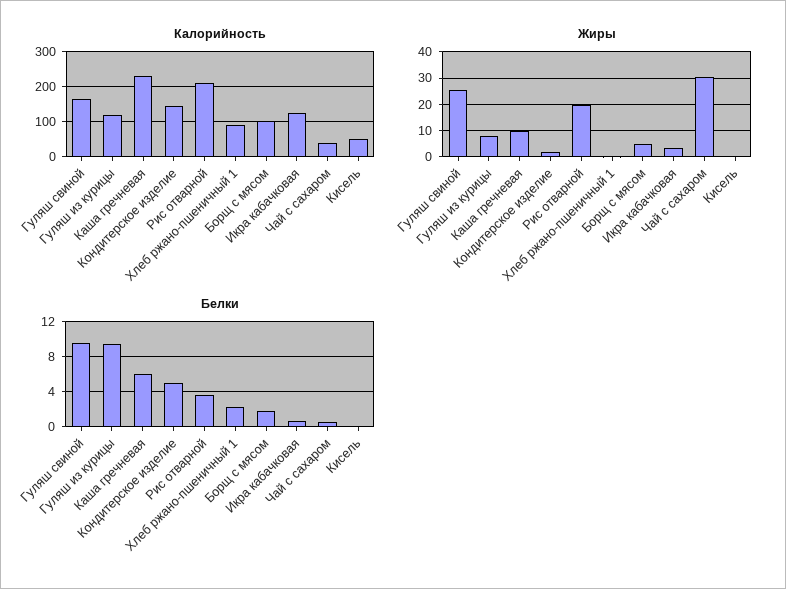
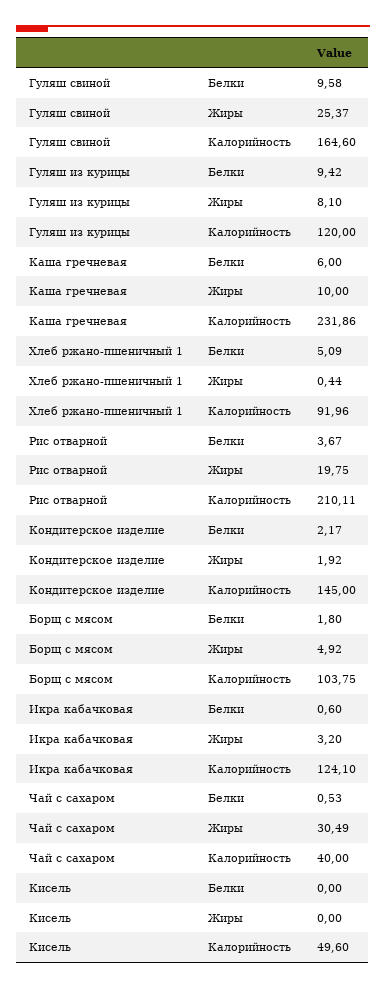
  {
    "Калорийность": {
      "Гуляш свиной": 164.6,
      "Гуляш из курицы": 120,
      "Каша гречневая": 231.86,
      "Кондитерское изделие": 145,
      "Рис отварной": 210.11,
      "Хлеб ржано-пшеничный 1": 91.96,
      "Борщ с мясом": 103.75,
      "Икра кабачковая": 124.1,
      "Чай с сахаром": 40,
      "Кисель": 49.6
    },
    "Жиры": {
      "Гуляш свиной": 25.37,
      "Гуляш из курицы": 8.1,
      "Каша гречневая": 10,
      "Кондитерское изделие": 1.92,
      "Рис отварной": 19.75,
      "Хлеб ржано-пшеничный 1": 0.44,
      "Борщ с мясом": 4.92,
      "Икра кабачковая": 3.2,
      "Чай с сахаром": 30.49,
      "Кисель": 0
    },
    "Белки": {
      "Гуляш свиной": 9.58,
      "Гуляш из курицы": 9.42,
      "Каша гречневая": 6,
-     "Кондитерское изделие": 5,
+     "Кондитерское изделие": 2.17,
      "Рис отварной": 3.67,
-     "Хлеб ржано-пшеничный 1": 2,
+     "Хлеб ржано-пшеничный 1": 5.09,
      "Борщ с мясом": 1.8,
      "Икра кабачковая": 0.6,
      "Чай с сахаром": 0.53,
      "Кисель": 0
    }
  }

